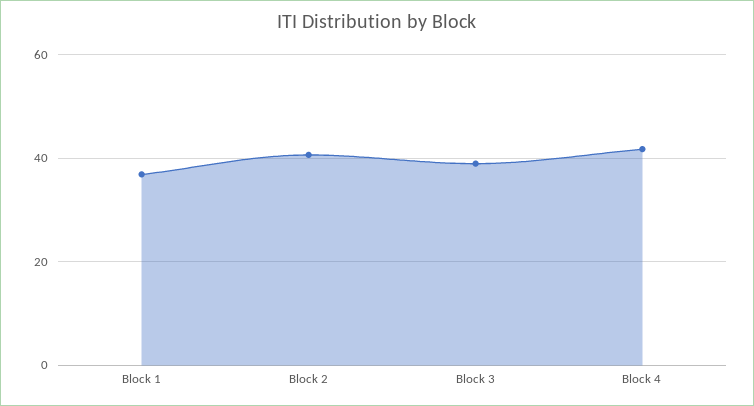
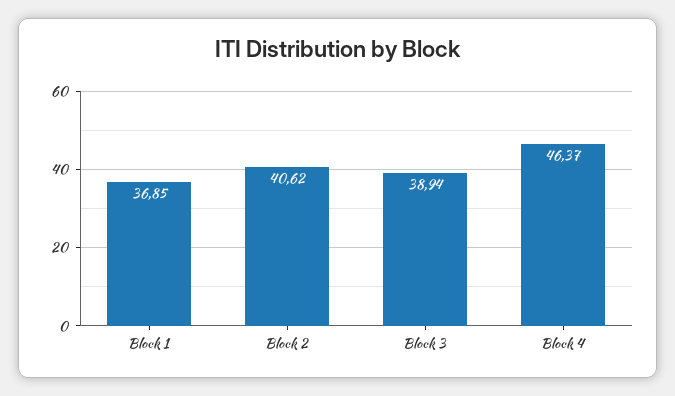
  {
    "Block 1": 36.85,
    "Block 2": 40.62,
    "Block 3": 38.94,
-   "Block 4": 42
+   "Block 4": 46.37
  }

